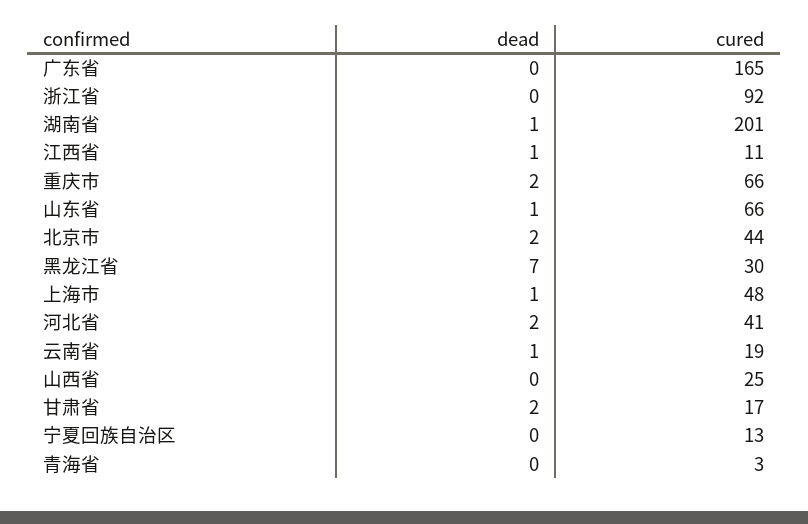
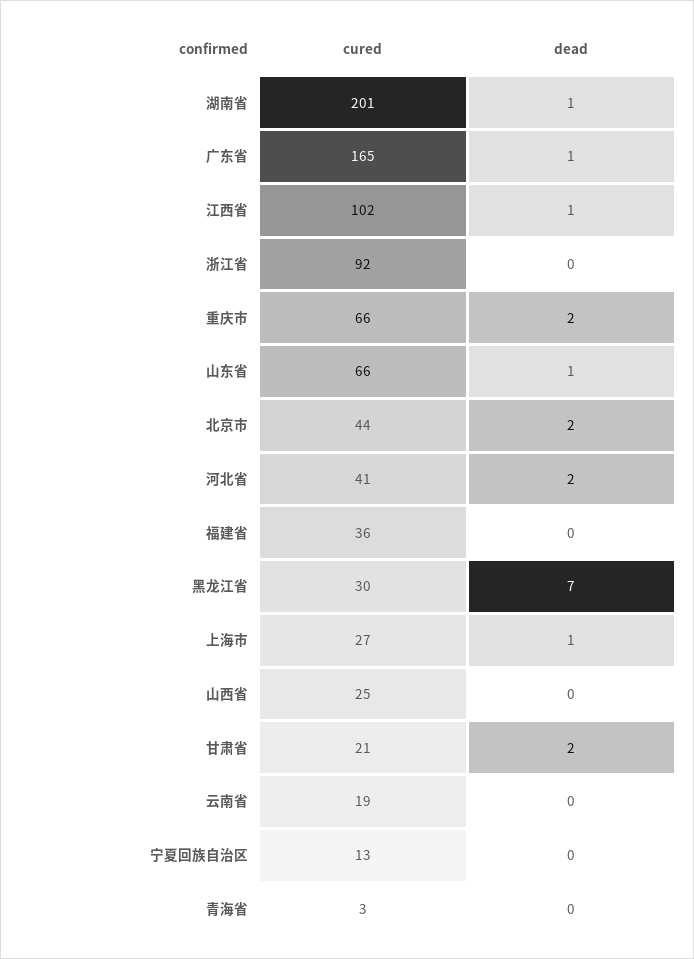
  {
    "dead": {
-     "广东省": 0,
+     "广东省": 1,
      "浙江省": 0,
      "湖南省": 1,
      "江西省": 1,
      "重庆市": 2,
      "山东省": 1,
      "北京市": 2,
      "黑龙江省": 7,
      "上海市": 1,
      "河北省": 2,
-     "云南省": 1,
+     "云南省": 0,
      "山西省": 0,
      "甘肃省": 2,
      "宁夏回族自治区": 0,
-     "青海省": 0
+     "青海省": 0,
+     "福建省": 0
    },
    "cured": {
      "广东省": 165,
      "浙江省": 92,
      "湖南省": 201,
-     "江西省": 11,
+     "江西省": 102,
      "重庆市": 66,
      "山东省": 66,
      "北京市": 44,
      "黑龙江省": 30,
-     "上海市": 48,
+     "上海市": 27,
      "河北省": 41,
      "云南省": 19,
      "山西省": 25,
-     "甘肃省": 17,
+     "甘肃省": 21,
      "宁夏回族自治区": 13,
-     "青海省": 3
+     "青海省": 3,
+     "福建省": 36
    }
  }

